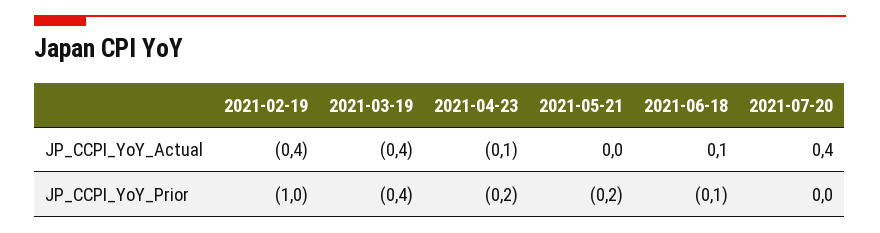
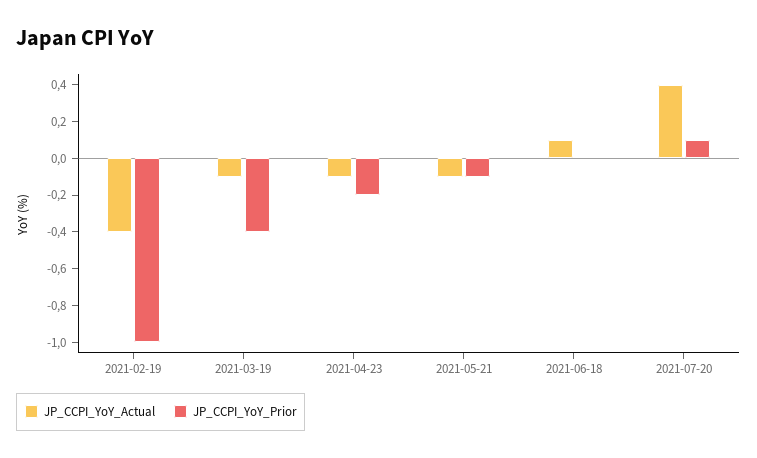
  {
    "JP_CCPI_YoY_Actual": {
      "2021-02-19": -0.4,
-     "2021-03-19": -0.4,
+     "2021-03-19": -0.1,
      "2021-04-23": -0.1,
-     "2021-05-21": 0,
+     "2021-05-21": -0.1,
      "2021-06-18": 0.1,
      "2021-07-20": 0.4
    },
    "JP_CCPI_YoY_Prior": {
      "2021-02-19": -1,
      "2021-03-19": -0.4,
      "2021-04-23": -0.2,
-     "2021-05-21": -0.2,
+     "2021-05-21": -0.1,
-     "2021-06-18": -0.1,
+     "2021-06-18": 0,
-     "2021-07-20": 0
+     "2021-07-20": 0.1
    }
  }

